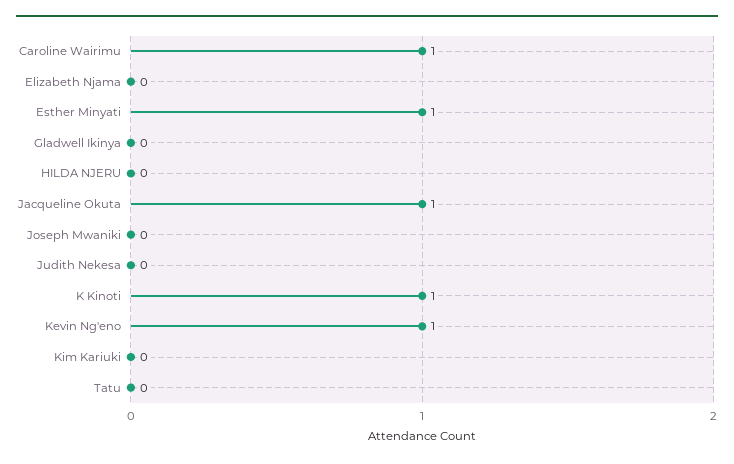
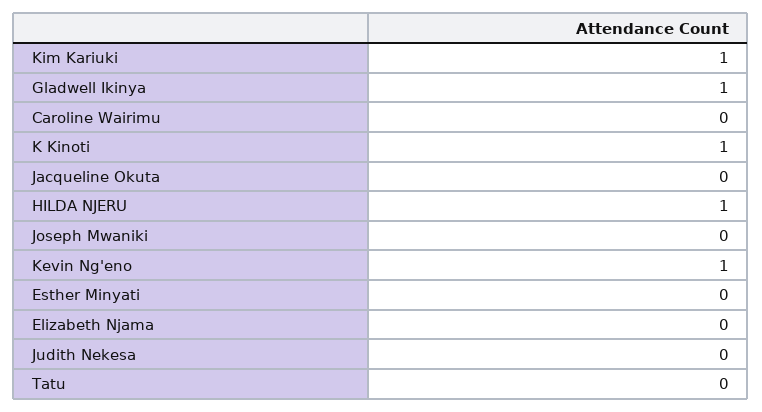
  {
-   "Caroline Wairimu": 1,
+   "Caroline Wairimu": 0,
    "Elizabeth Njama": 0,
-   "Esther Minyati": 1,
+   "Esther Minyati": 0,
-   "Gladwell Ikinya": 0,
+   "Gladwell Ikinya": 1,
-   "HILDA NJERU": 0,
+   "HILDA NJERU": 1,
-   "Jacqueline Okuta": 1,
+   "Jacqueline Okuta": 0,
    "Joseph Mwaniki": 0,
    "Judith Nekesa": 0,
    "K Kinoti": 1,
    "Kevin Ng'eno": 1,
-   "Kim Kariuki": 0,
+   "Kim Kariuki": 1,
    "Tatu": 0
  }

